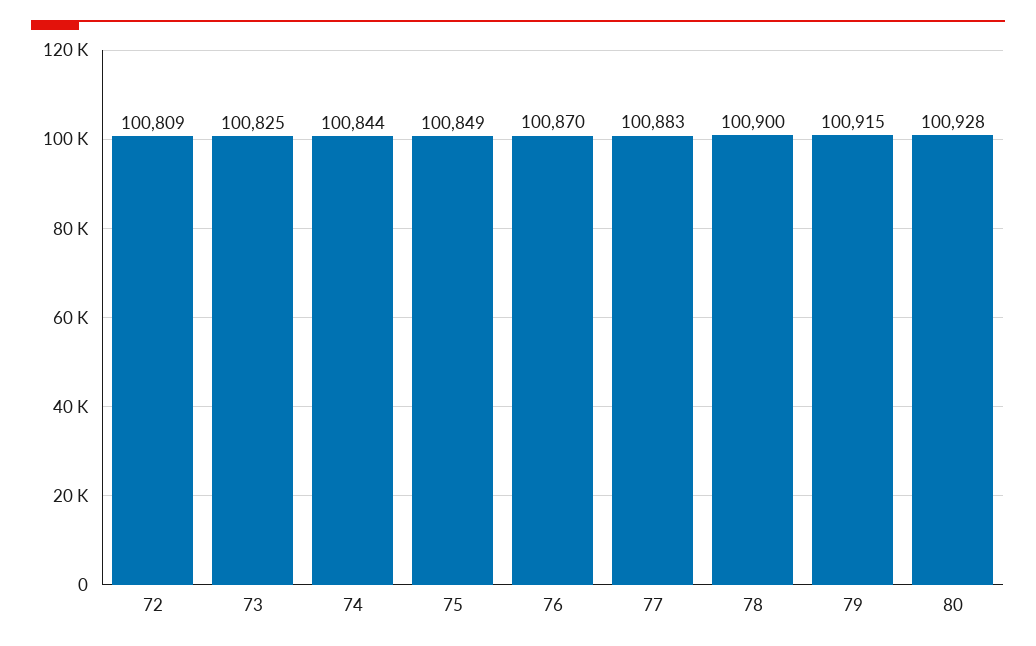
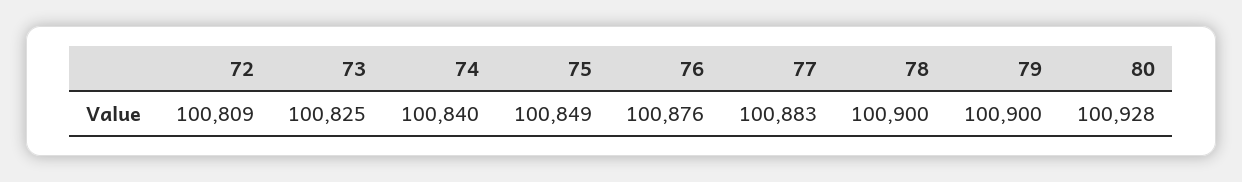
  {
    "72": 100809,
    "73": 100825,
-   "74": 100844,
+   "74": 100840,
    "75": 100849,
-   "76": 100870,
+   "76": 100876,
    "77": 100883,
    "78": 100900,
-   "79": 100915,
+   "79": 100900,
    "80": 100928
  }

